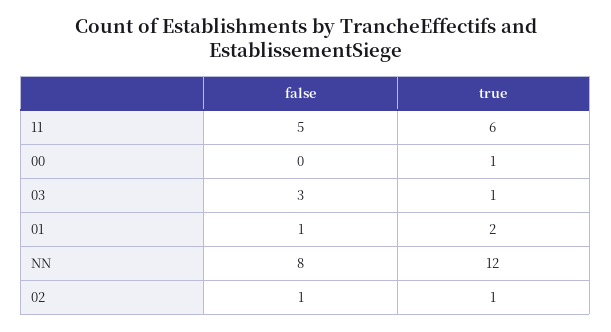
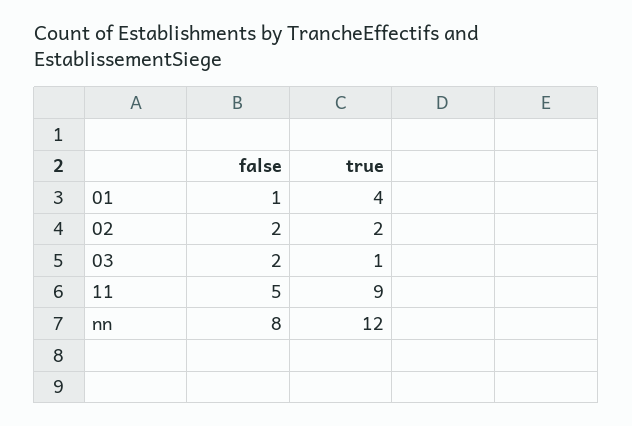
  {
    "false": {
      "11": 5,
-     "00": 0,
-     "03": 3,
+     "03": 2,
      "01": 1,
      "NN": 8,
-     "02": 1
+     "02": 2
    },
    "true": {
-     "11": 6,
+     "11": 9,
-     "00": 1,
      "03": 1,
-     "01": 2,
+     "01": 4,
      "NN": 12,
-     "02": 1
+     "02": 2
    }
  }

